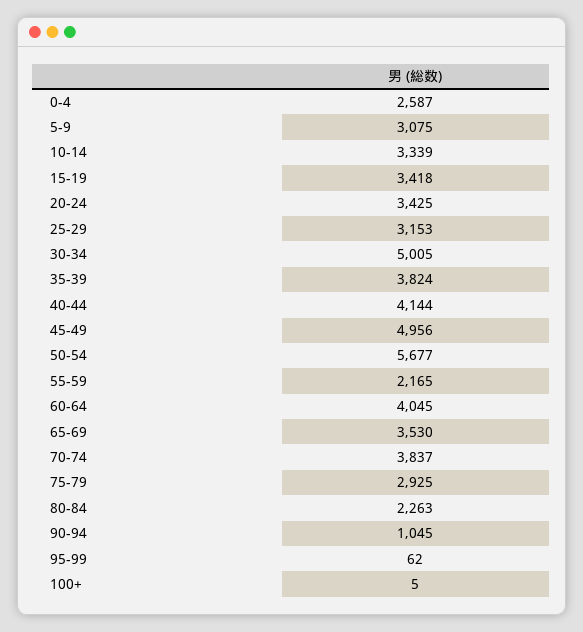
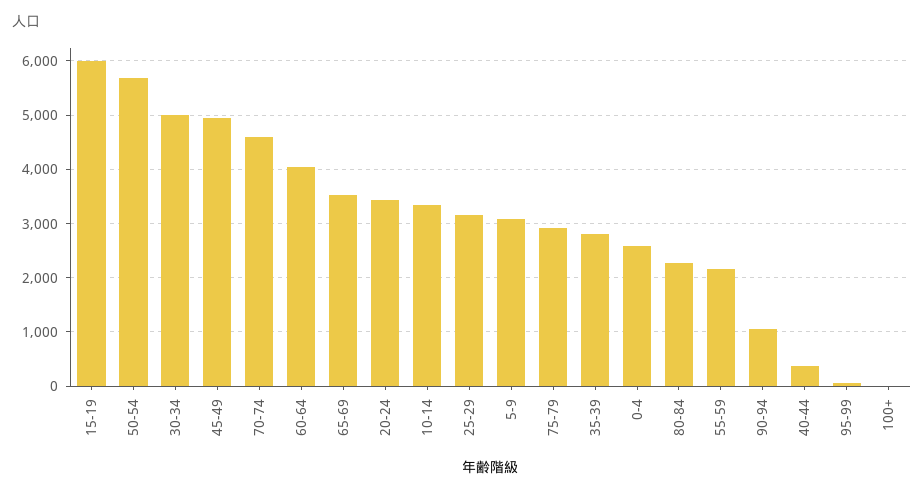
  {
    "0-4": 2587,
    "5-9": 3075,
    "10-14": 3339,
-   "15-19": 3418,
+   "15-19": 6000,
    "20-24": 3425,
    "25-29": 3153,
    "30-34": 5005,
-   "35-39": 3824,
+   "35-39": 2800,
-   "40-44": 4144,
+   "40-44": 400,
    "45-49": 4956,
    "50-54": 5677,
    "55-59": 2165,
    "60-64": 4045,
    "65-69": 3530,
-   "70-74": 3837,
+   "70-74": 4600,
    "75-79": 2925,
    "80-84": 2263,
    "90-94": 1045,
    "95-99": 62,
    "100+": 5
  }

